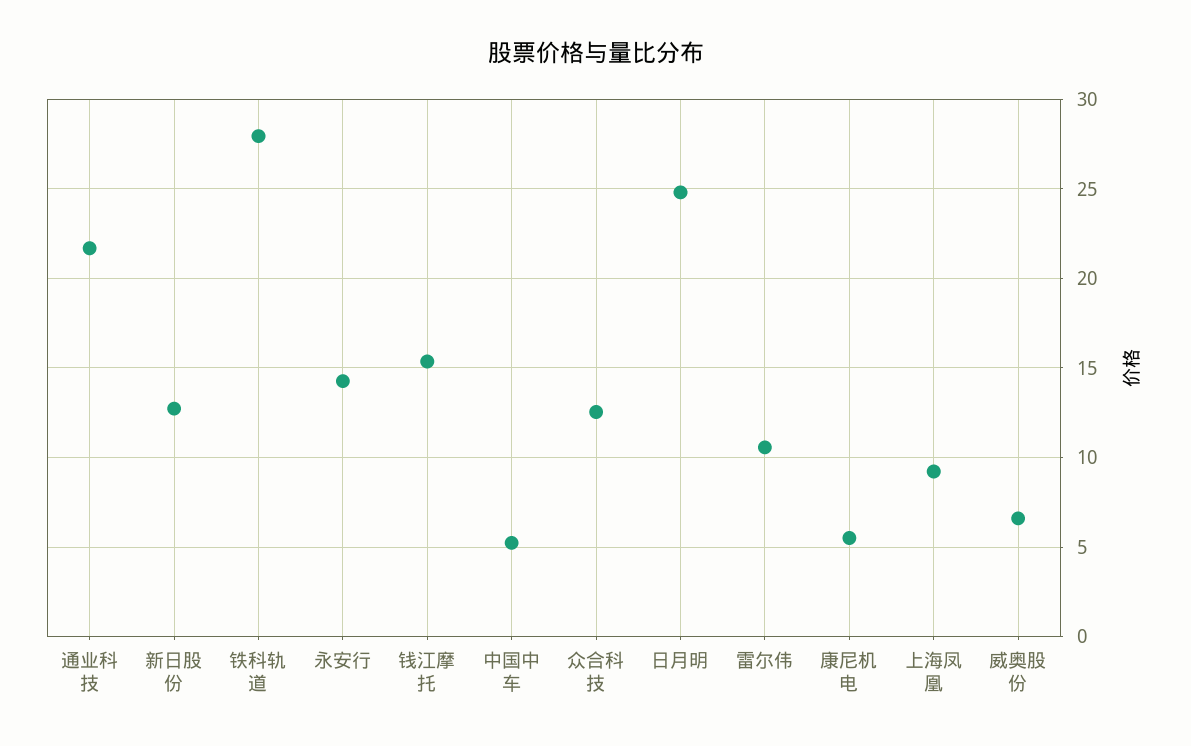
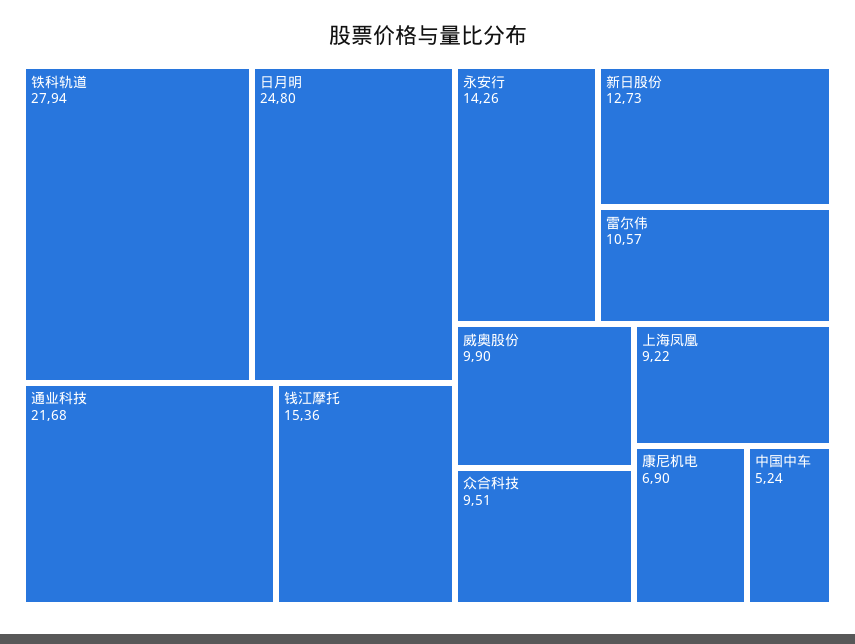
  {
    "通业科技": 21.68,
    "新日股份": 12.73,
    "铁科轨道": 27.94,
    "永安行": 14.26,
    "钱江摩托": 15.36,
    "中国中车": 5.24,
-   "众合科技": 12.5,
+   "众合科技": 9.51,
    "日月明": 24.8,
    "雷尔伟": 10.57,
-   "康尼机电": 5.5,
+   "康尼机电": 6.9,
    "上海凤凰": 9.22,
-   "威奥股份": 6.5
+   "威奥股份": 9.9
  }

